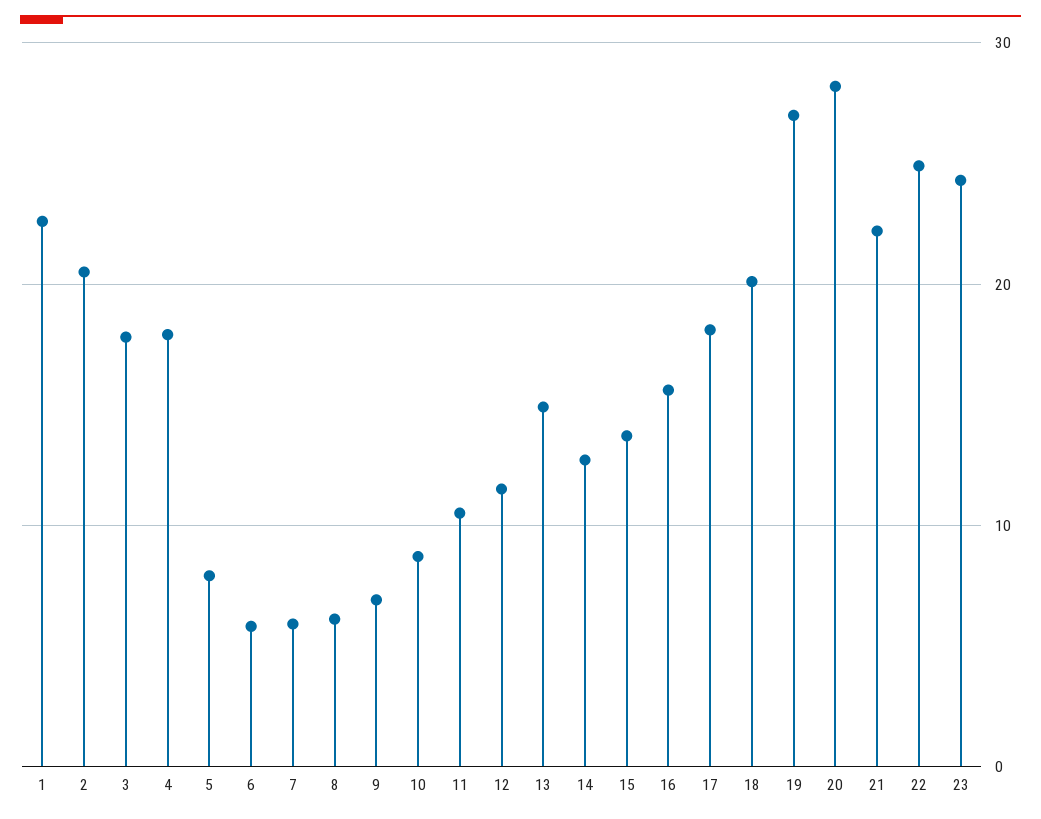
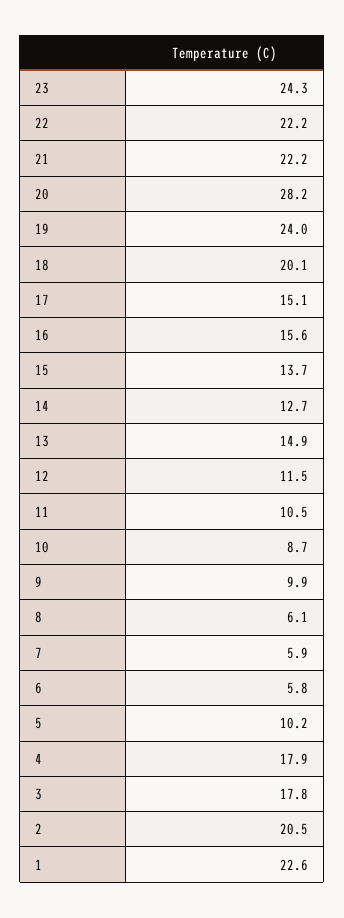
  {
    "1": 22.6,
    "2": 20.5,
    "3": 17.8,
    "4": 17.9,
-   "5": 8,
+   "5": 10.2,
    "6": 5.8,
    "7": 5.9,
    "8": 6.1,
-   "9": 7,
+   "9": 9.9,
    "10": 8.7,
    "11": 10.5,
    "12": 11.5,
    "13": 14.9,
    "14": 12.7,
    "15": 13.7,
    "16": 15.6,
-   "17": 18,
+   "17": 15.1,
    "18": 20.1,
-   "19": 27,
+   "19": 24,
    "20": 28.2,
    "21": 22.2,
-   "22": 25,
+   "22": 22.2,
    "23": 24.3
  }

